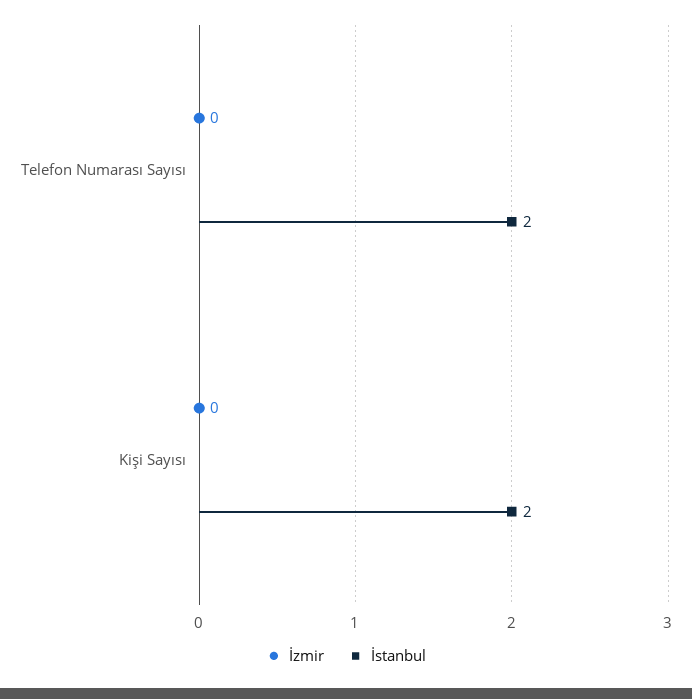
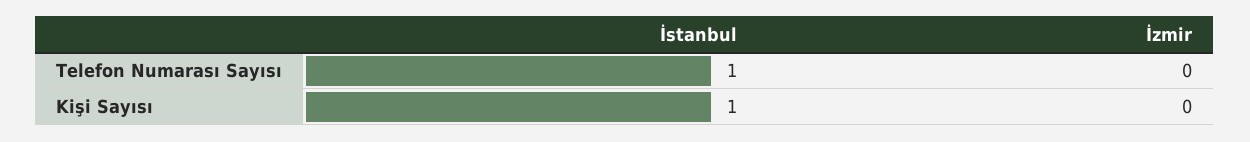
  {
    "İzmir": {
      "Telefon Numarası Sayısı": 0,
      "Kişi Sayısı": 0
    },
    "İstanbul": {
-     "Telefon Numarası Sayısı": 2,
+     "Telefon Numarası Sayısı": 1,
-     "Kişi Sayısı": 2
+     "Kişi Sayısı": 1
    }
  }

